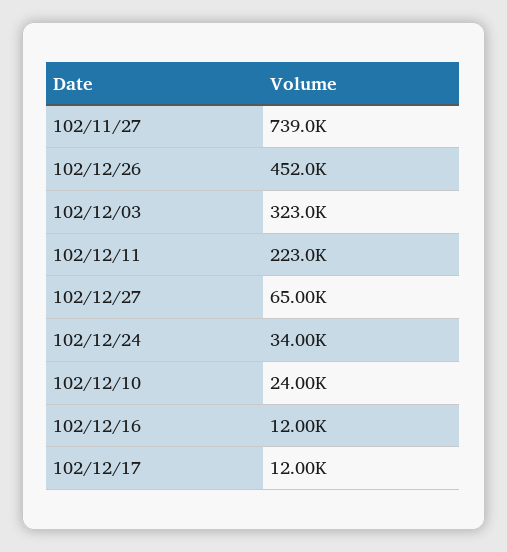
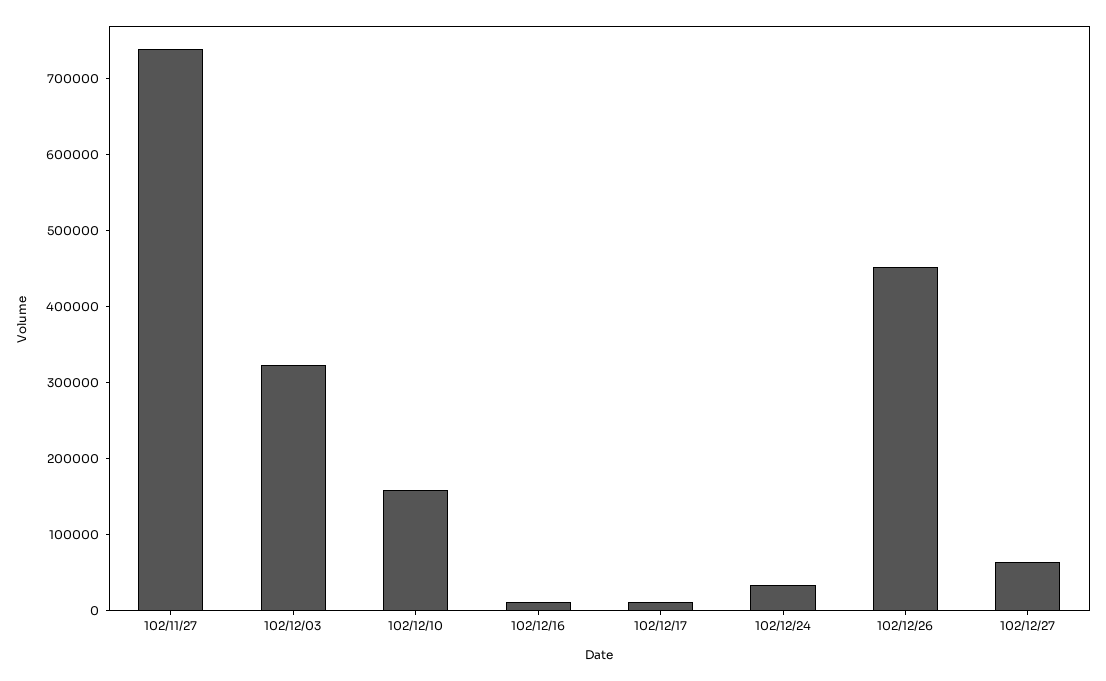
  {
    "102/11/27": 739000,
    "102/12/26": 452000,
    "102/12/03": 323000,
-   "102/12/11": 223000,
    "102/12/27": 65000,
    "102/12/24": 34000,
-   "102/12/10": 24000,
+   "102/12/10": 160000,
    "102/12/16": 12000,
    "102/12/17": 12000
  }

